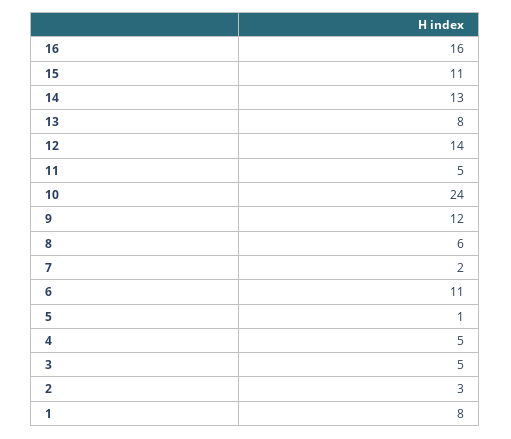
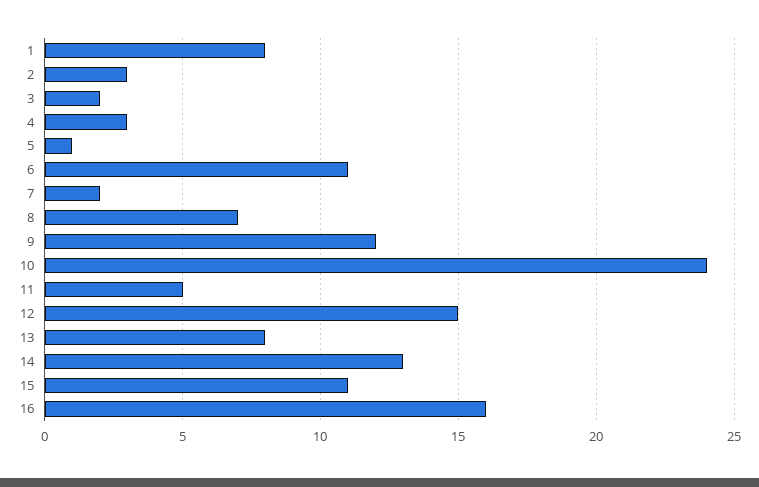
  {
    "16": 16,
    "15": 11,
    "14": 13,
    "13": 8,
-   "12": 14,
+   "12": 15,
    "11": 5,
    "10": 24,
    "9": 12,
-   "8": 6,
+   "8": 7,
    "7": 2,
    "6": 11,
    "5": 1,
-   "4": 5,
+   "4": 3,
-   "3": 5,
+   "3": 2,
    "2": 3,
    "1": 8
  }

